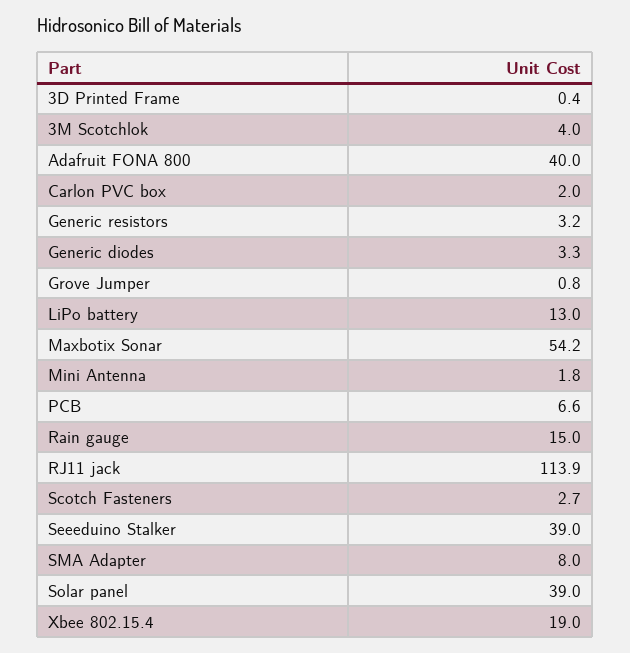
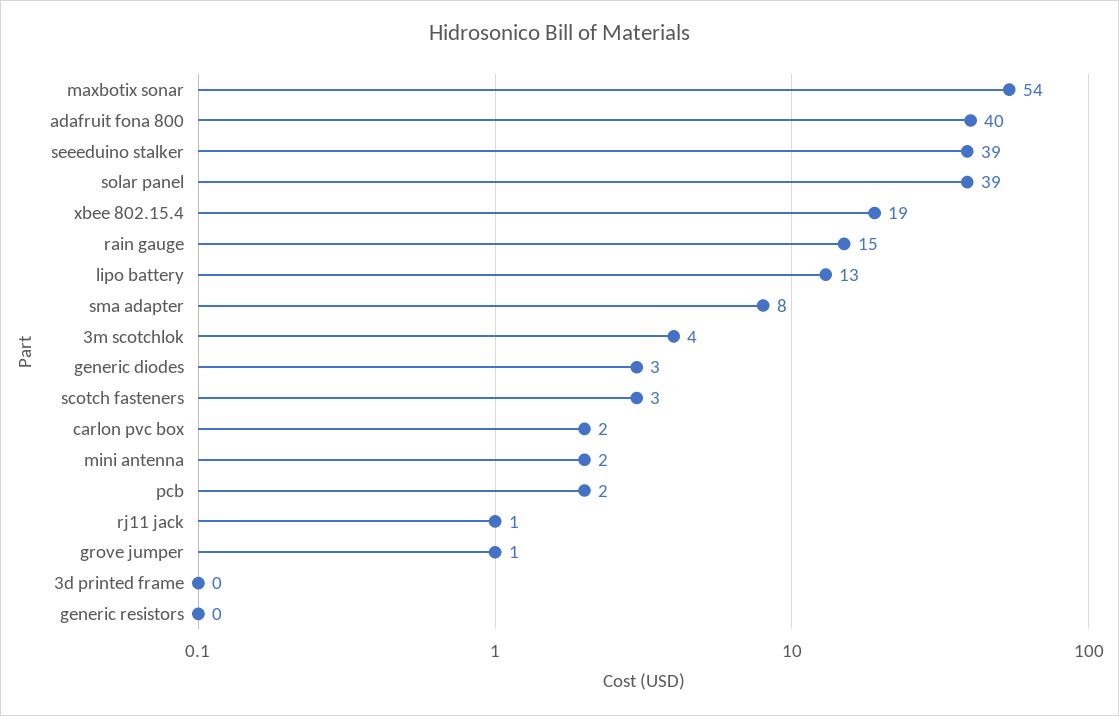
  {
    "3D Printed Frame": 0.4,
    "3M Scotchlok": 4,
    "Adafruit FONA 800": 40,
    "Carlon PVC box": 2,
-   "Generic resistors": 3.2,
+   "Generic resistors": 0,
    "Generic diodes": 3.3,
    "Grove Jumper": 0.8,
    "LiPo battery": 13,
    "Maxbotix Sonar": 54.2,
    "Mini Antenna": 1.8,
-   "PCB": 6.6,
+   "PCB": 2,
    "Rain gauge": 15,
-   "RJ11 jack": 113.9,
+   "RJ11 jack": 1,
    "Scotch Fasteners": 2.7,
    "Seeeduino Stalker": 39,
    "SMA Adapter": 8,
    "Solar panel": 39,
    "Xbee 802.15.4": 19
  }

